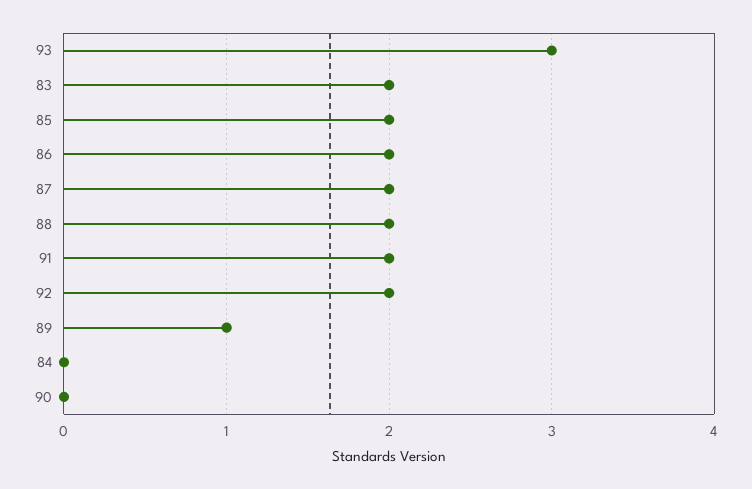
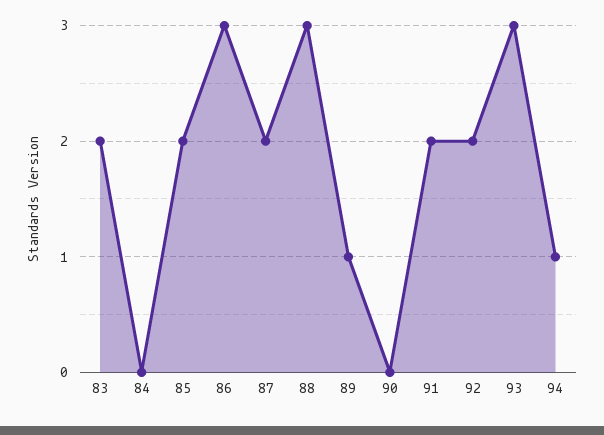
  {
    "93": 3,
    "83": 2,
    "85": 2,
-   "86": 2,
+   "86": 3,
    "87": 2,
-   "88": 2,
+   "88": 3,
    "91": 2,
    "92": 2,
    "89": 1,
    "84": 0,
-   "90": 0
+   "90": 0,
+   "94": 1
  }

